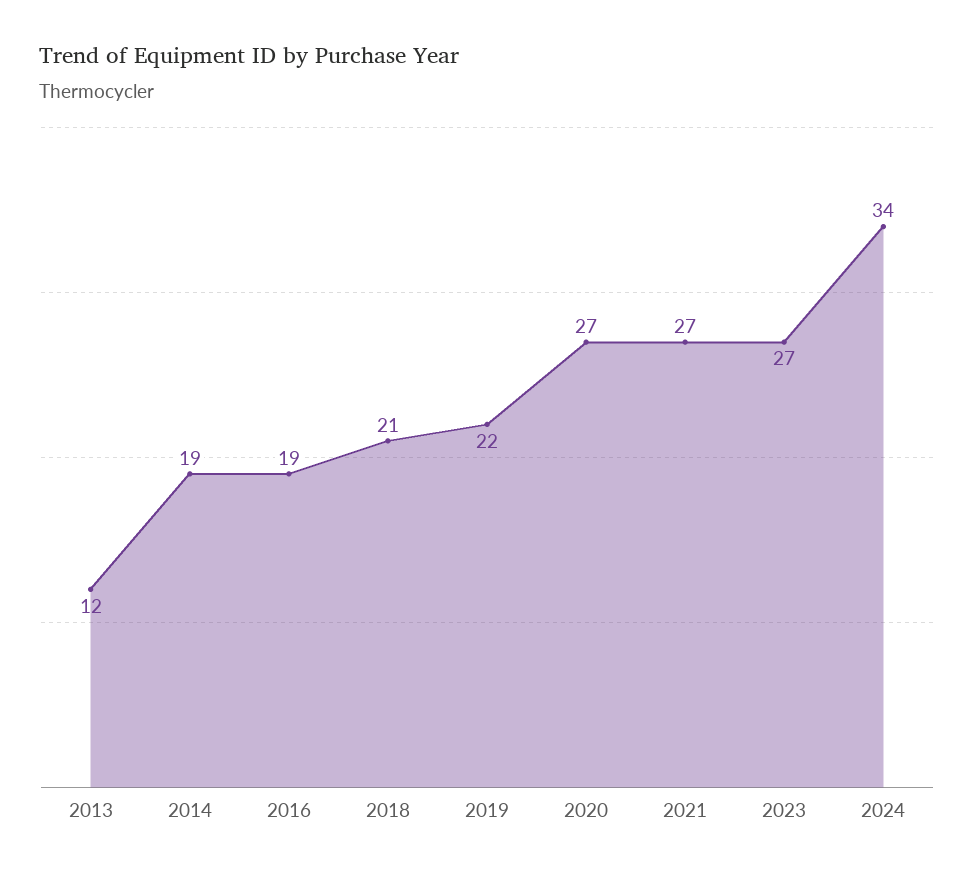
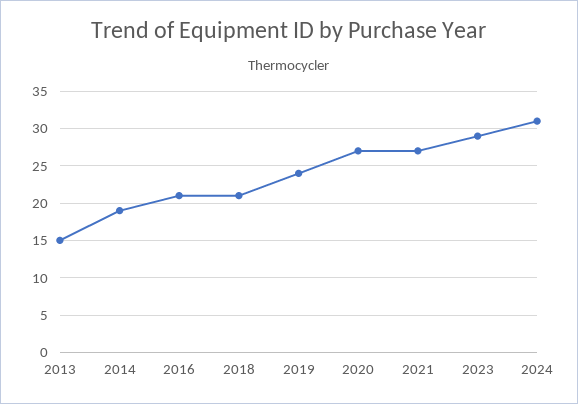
  {
-   "2013": 12,
+   "2013": 15,
    "2014": 19,
-   "2016": 19,
+   "2016": 21,
    "2018": 21,
-   "2019": 22,
+   "2019": 24,
    "2020": 27,
    "2021": 27,
-   "2023": 27,
+   "2023": 29,
-   "2024": 34
+   "2024": 31
  }

